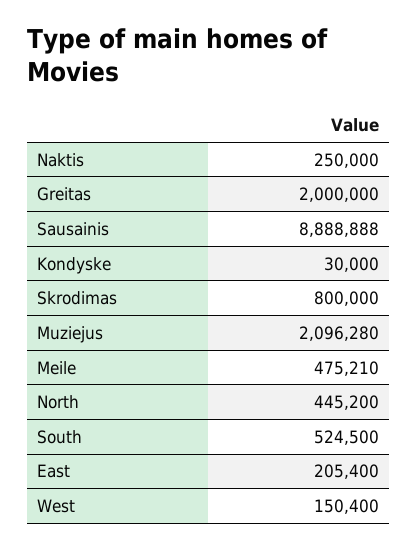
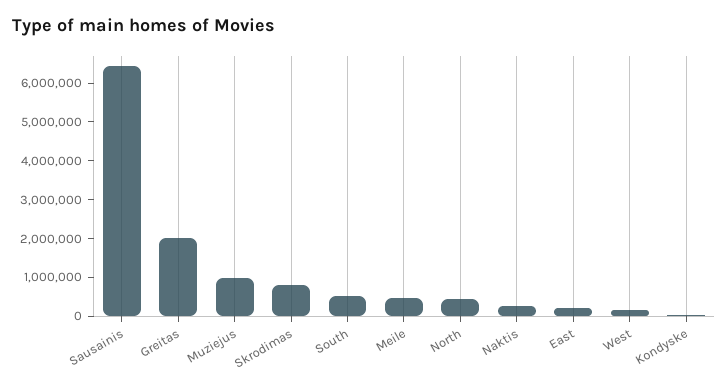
  {
    "Naktis": 250000,
    "Greitas": 2000000,
-   "Sausainis": 8888888,
+   "Sausainis": 6500000,
    "Kondyske": 30000,
    "Skrodimas": 800000,
-   "Muziejus": 2096280,
+   "Muziejus": 1000000,
    "Meile": 475210,
    "North": 445200,
    "South": 524500,
    "East": 205400,
    "West": 150400
  }

